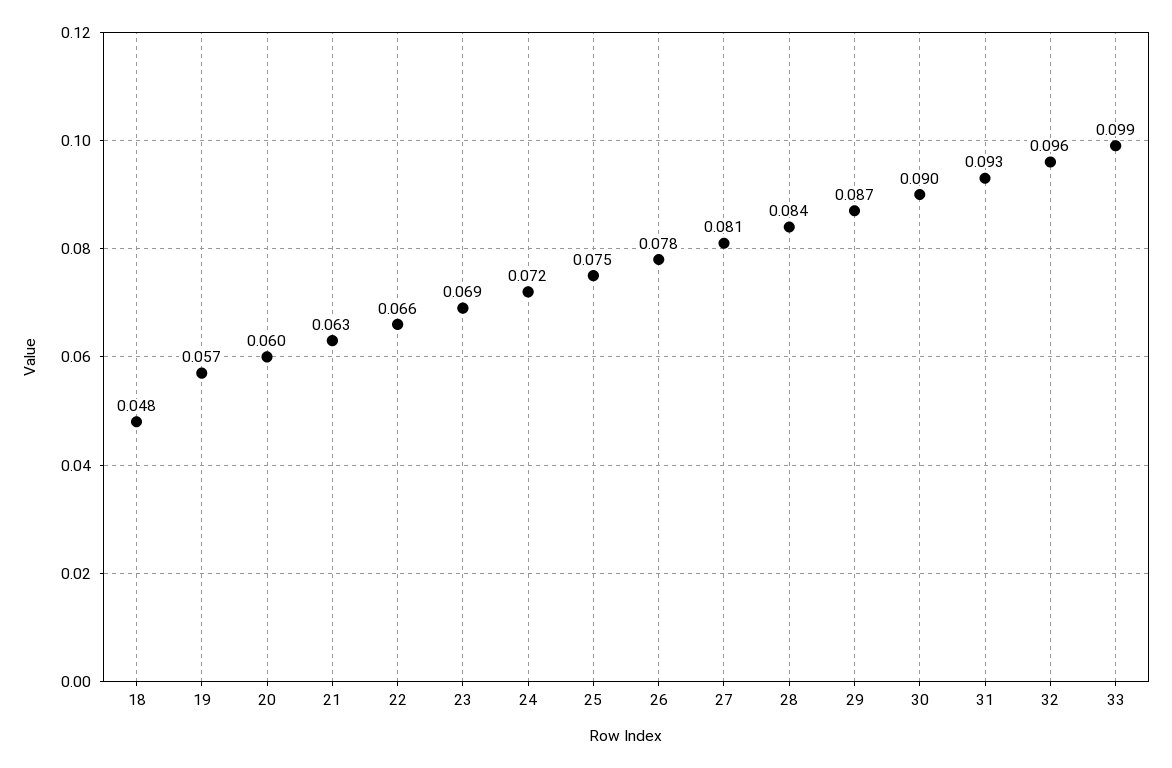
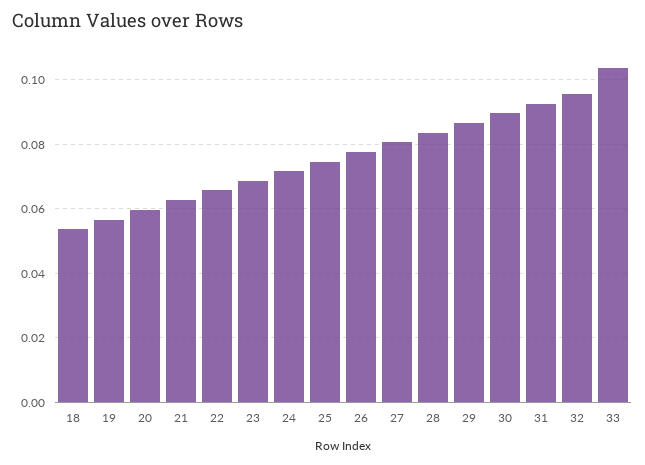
  {
-   "18": 0.048,
+   "18": 0.054,
    "19": 0.057,
    "20": 0.06,
    "21": 0.063,
    "22": 0.066,
    "23": 0.069,
    "24": 0.072,
    "25": 0.075,
    "26": 0.078,
    "27": 0.081,
    "28": 0.084,
    "29": 0.087,
    "30": 0.09,
    "31": 0.093,
    "32": 0.096,
-   "33": 0.099
+   "33": 0.104
  }

